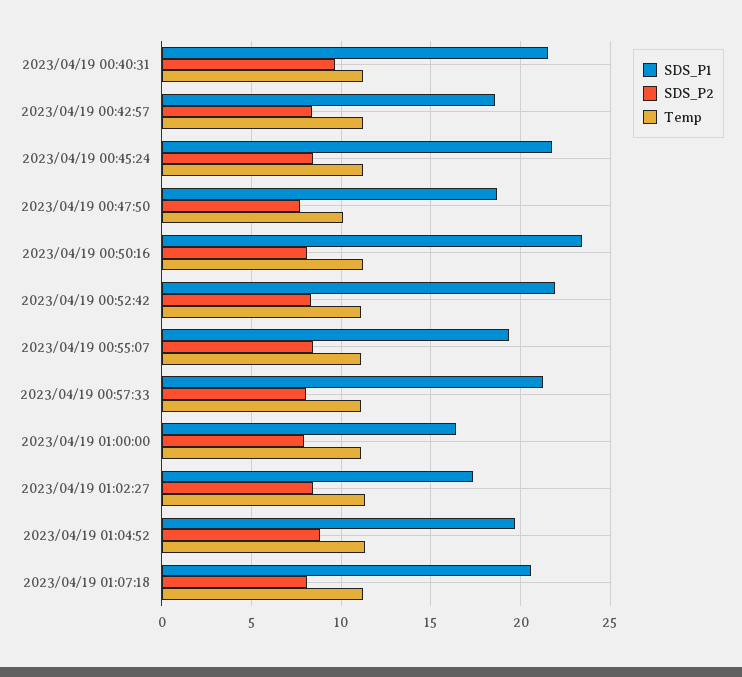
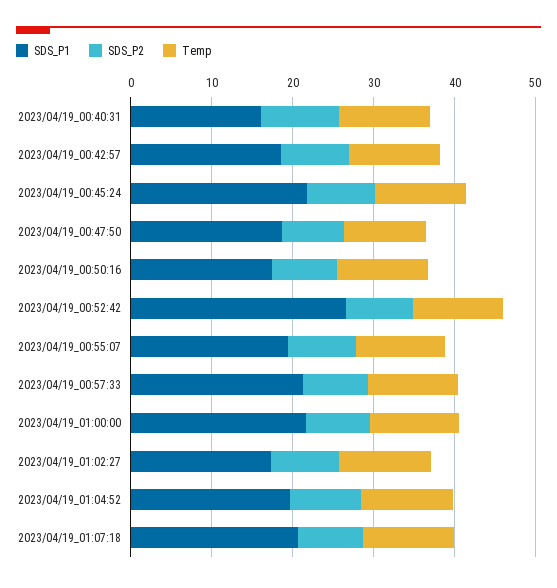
  {
    "SDS_P1": {
-     "2023/04/19 00:40:31": 21.5,
+     "2023/04/19 00:40:31": 16,
      "2023/04/19 00:42:57": 18.5,
      "2023/04/19 00:45:24": 22,
      "2023/04/19 00:47:50": 18.5,
-     "2023/04/19 00:50:16": 23.5,
+     "2023/04/19 00:50:16": 18,
-     "2023/04/19 00:52:42": 22,
+     "2023/04/19 00:52:42": 26,
      "2023/04/19 00:55:07": 19.5,
      "2023/04/19 00:57:33": 21.5,
-     "2023/04/19 01:00:00": 16.5,
+     "2023/04/19 01:00:00": 22,
      "2023/04/19 01:02:27": 17.5,
      "2023/04/19 01:04:52": 19.5,
      "2023/04/19 01:07:18": 20.5
    },
    "SDS_P2": {
      "2023/04/19 00:40:31": 9.5,
      "2023/04/19 00:42:57": 8.5,
      "2023/04/19 00:45:24": 8.5,
      "2023/04/19 00:47:50": 7.5,
      "2023/04/19 00:50:16": 8,
      "2023/04/19 00:52:42": 8.5,
      "2023/04/19 00:55:07": 8.5,
      "2023/04/19 00:57:33": 8,
      "2023/04/19 01:00:00": 8,
      "2023/04/19 01:02:27": 8.5,
      "2023/04/19 01:04:52": 9,
      "2023/04/19 01:07:18": 8
    },
    "Temp": {
      "2023/04/19 00:40:31": 11,
      "2023/04/19 00:42:57": 11,
      "2023/04/19 00:45:24": 11,
      "2023/04/19 00:47:50": 10,
      "2023/04/19 00:50:16": 11,
      "2023/04/19 00:52:42": 11,
      "2023/04/19 00:55:07": 11,
      "2023/04/19 00:57:33": 11,
      "2023/04/19 01:00:00": 11,
      "2023/04/19 01:02:27": 11.5,
      "2023/04/19 01:04:52": 11.5,
      "2023/04/19 01:07:18": 11
    }
  }

